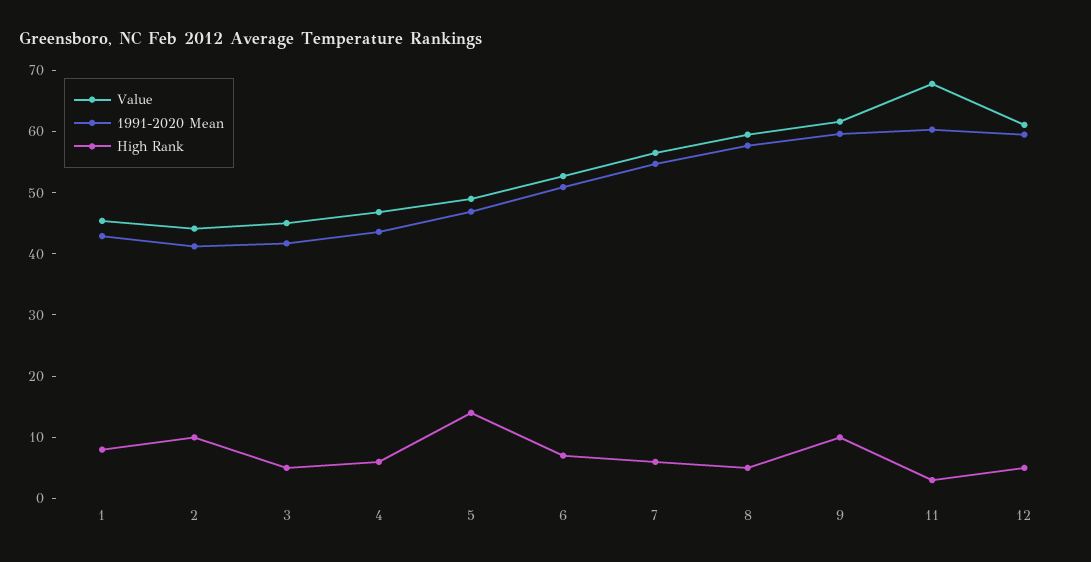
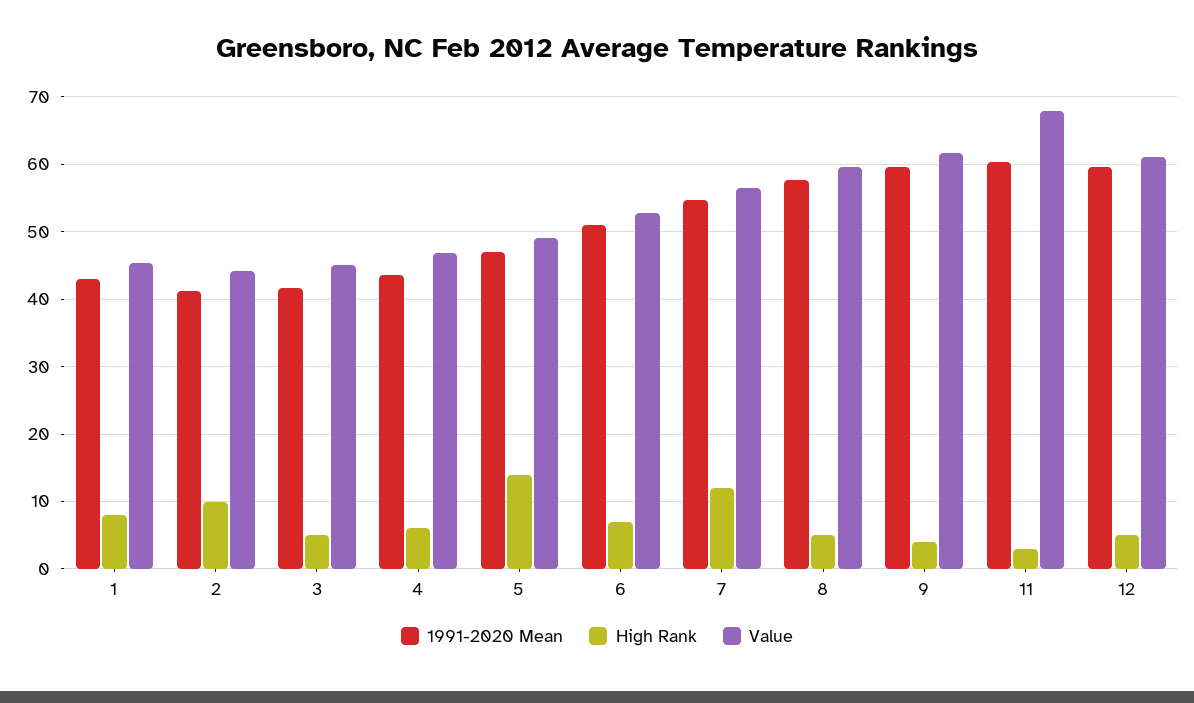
  {
    "Value": {
      "1": 45,
      "2": 44,
      "3": 45,
      "4": 47,
      "5": 49,
      "6": 53,
      "7": 57,
      "8": 60,
      "9": 62,
      "11": 68,
      "12": 61
    },
    "1991-2020 Mean": {
      "1": 43,
      "2": 41,
      "3": 42,
      "4": 44,
      "5": 47,
      "6": 51,
      "7": 55,
      "8": 58,
      "9": 60,
      "11": 60,
      "12": 60
    },
    "High Rank": {
      "1": 8,
      "2": 10,
      "3": 5,
      "4": 6,
      "5": 14,
      "6": 7,
-     "7": 6,
+     "7": 12,
      "8": 5,
-     "9": 10,
+     "9": 4,
      "11": 3,
      "12": 5
    }
  }

